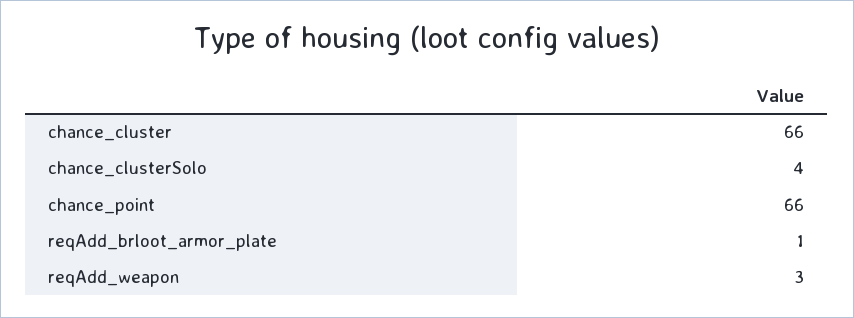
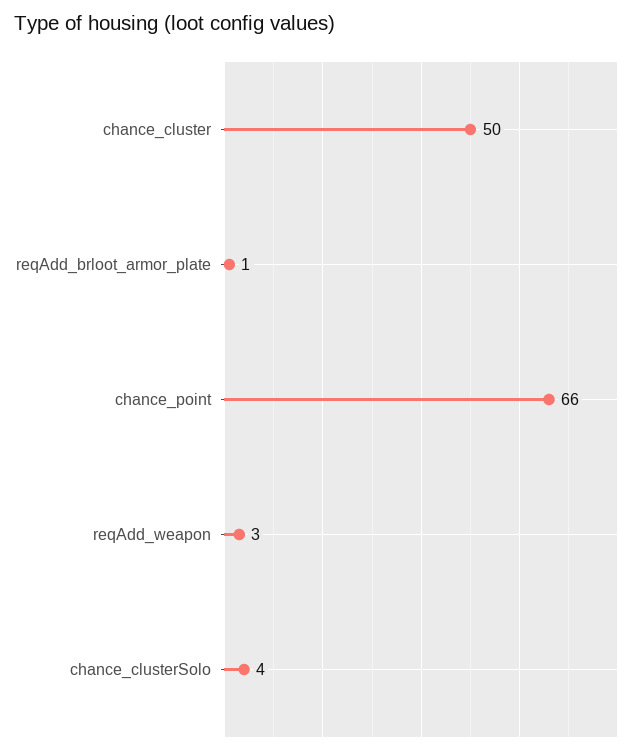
  {
-   "chance_cluster": 66,
+   "chance_cluster": 50,
    "chance_clusterSolo": 4,
    "chance_point": 66,
    "reqAdd_brloot_armor_plate": 1,
    "reqAdd_weapon": 3
  }

